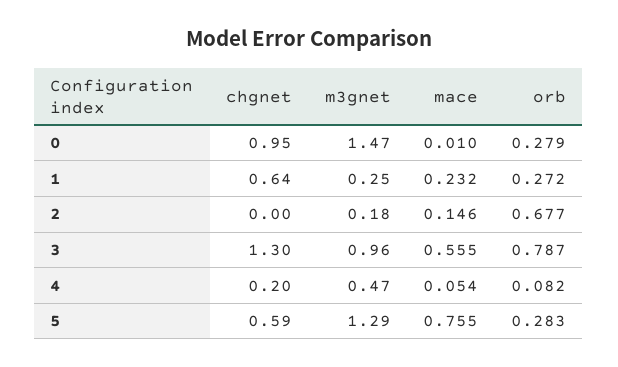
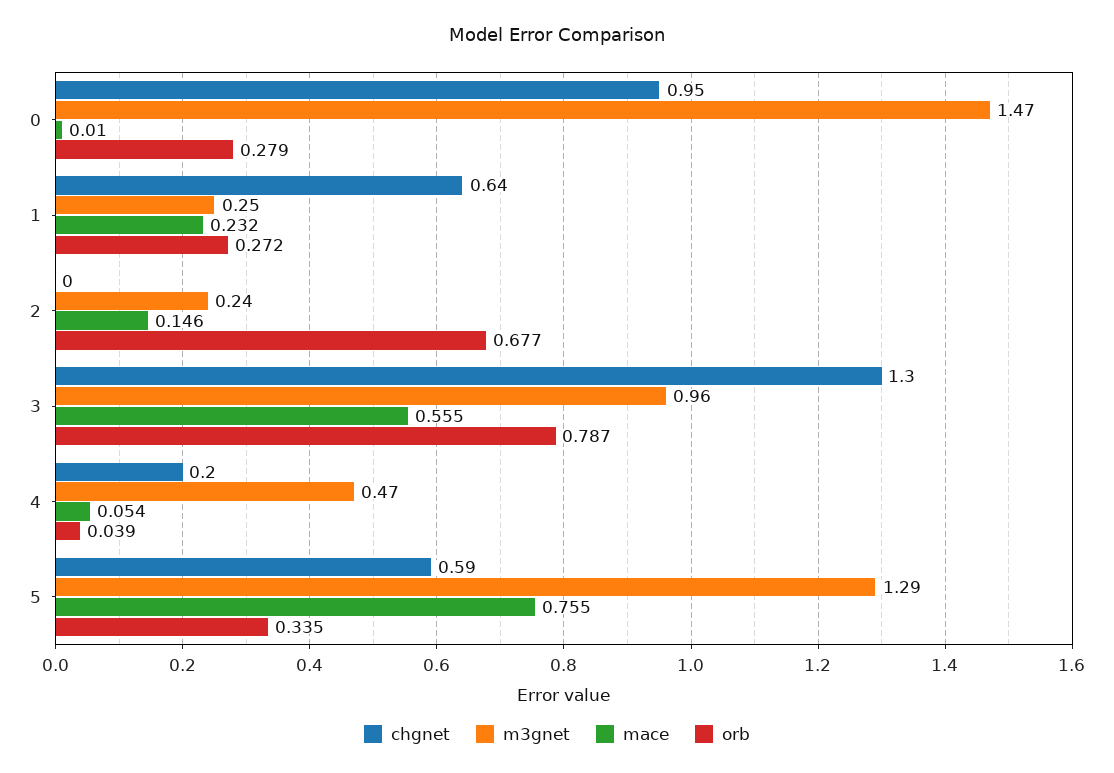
  {
    "chgnet": {
      "0": 0.95,
      "1": 0.64,
      "2": 0,
      "3": 1.3,
      "4": 0.2,
      "5": 0.59
    },
    "m3gnet": {
      "0": 1.47,
      "1": 0.25,
-     "2": 0.18,
+     "2": 0.24,
      "3": 0.96,
      "4": 0.47,
      "5": 1.29
    },
    "mace": {
      "0": 0.01,
      "1": 0.232,
      "2": 0.146,
      "3": 0.555,
      "4": 0.054,
      "5": 0.755
    },
    "orb": {
      "0": 0.279,
      "1": 0.272,
      "2": 0.677,
      "3": 0.787,
-     "4": 0.082,
+     "4": 0.039,
-     "5": 0.283
+     "5": 0.335
    }
  }

